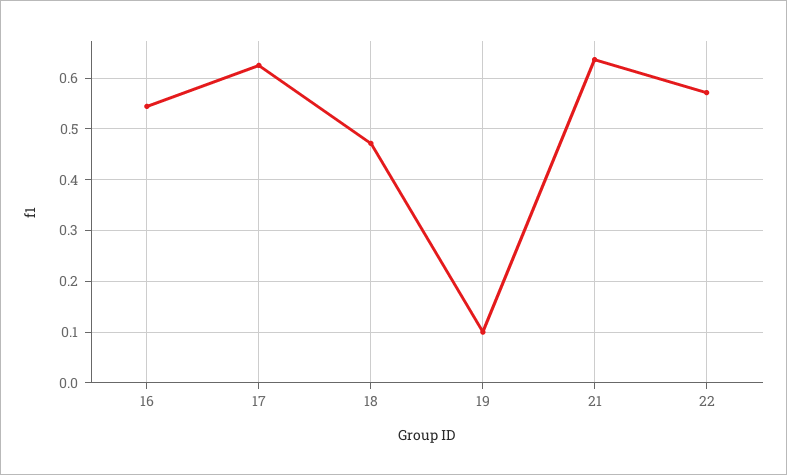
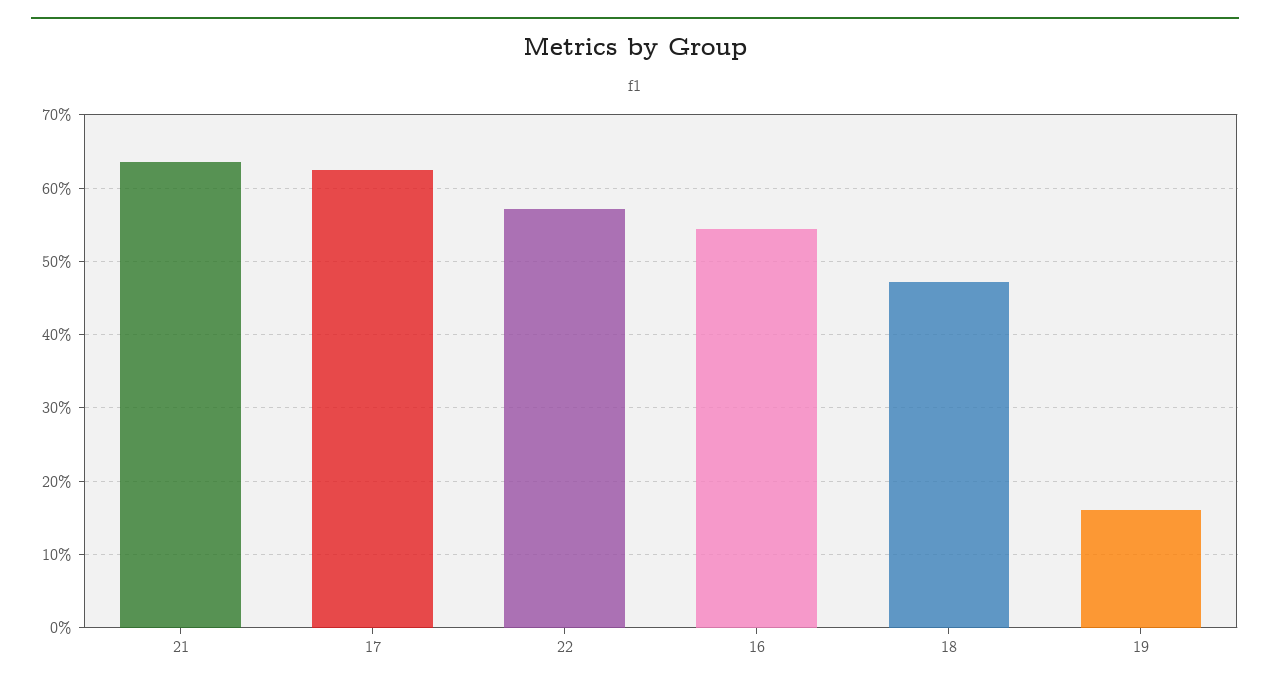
  {
    "16": 0.54,
    "17": 0.63,
    "18": 0.47,
-   "19": 0.1,
+   "19": 0.16,
    "21": 0.64,
    "22": 0.57
  }

